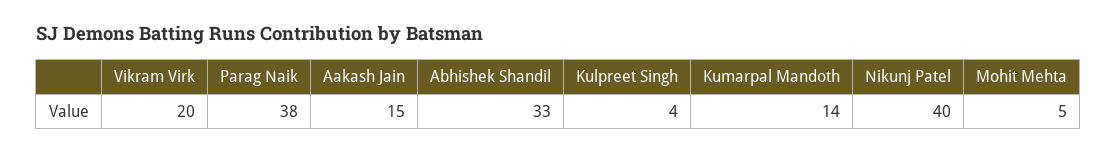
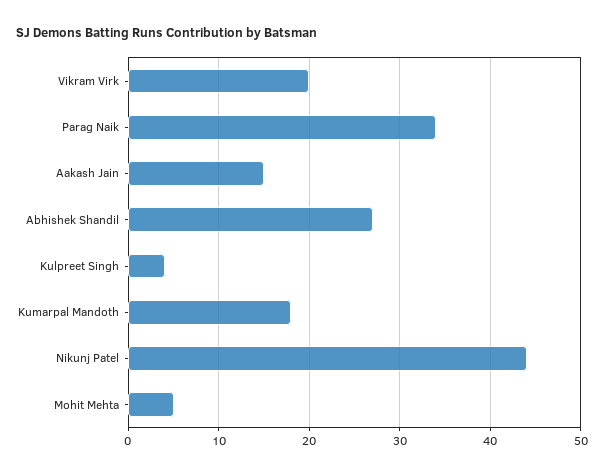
  {
    "Vikram Virk": 20,
-   "Parag Naik": 38,
+   "Parag Naik": 34,
    "Aakash Jain": 15,
-   "Abhishek Shandil": 33,
+   "Abhishek Shandil": 27,
    "Kulpreet Singh": 4,
-   "Kumarpal Mandoth": 14,
+   "Kumarpal Mandoth": 18,
-   "Nikunj Patel": 40,
+   "Nikunj Patel": 44,
    "Mohit Mehta": 5
  }

